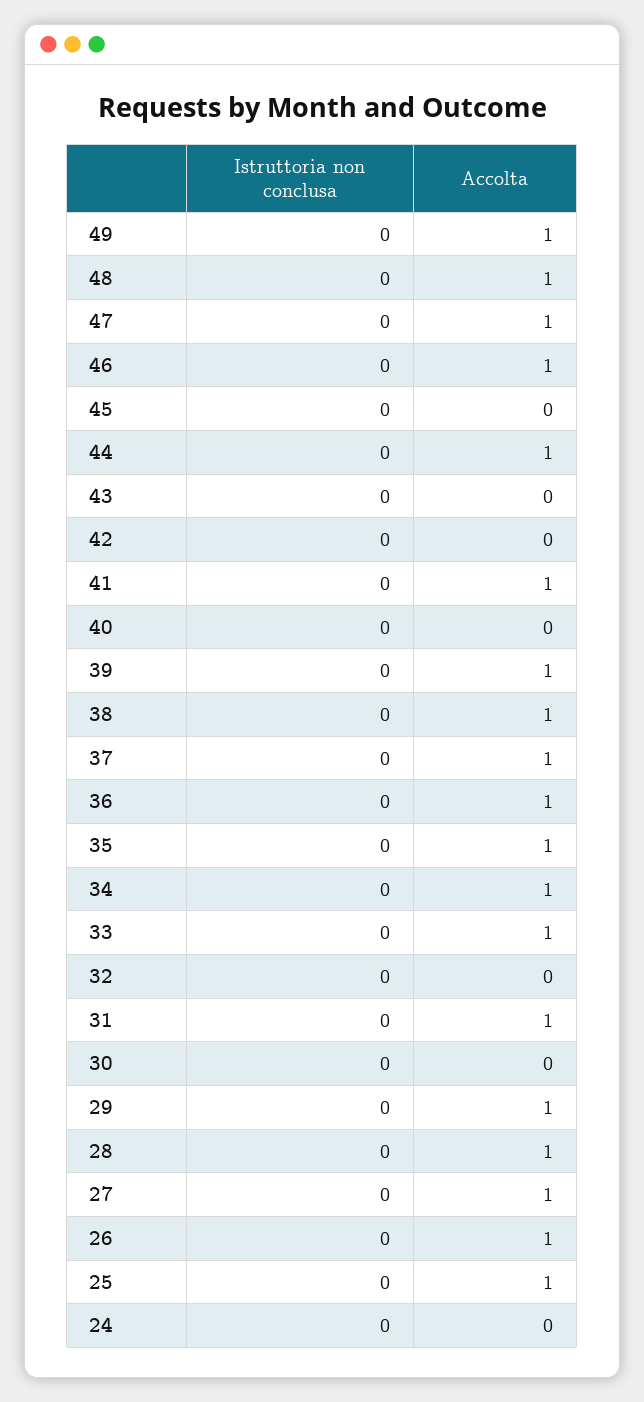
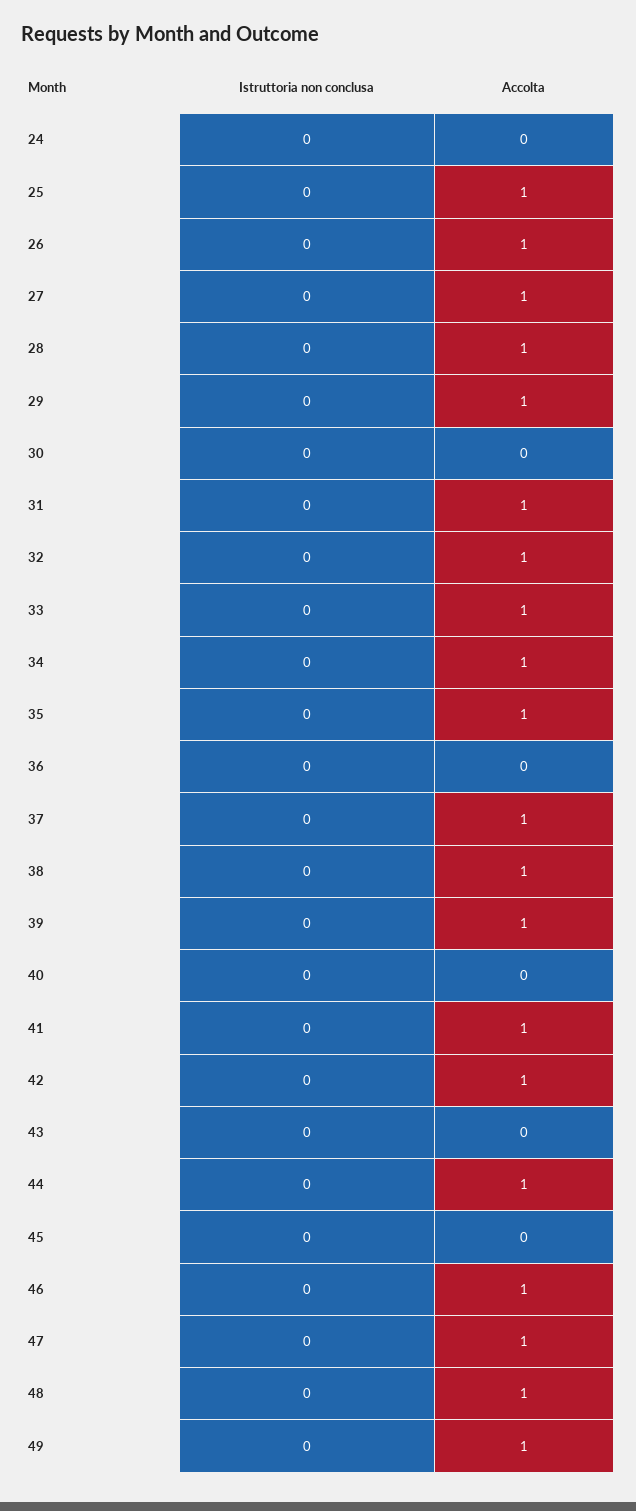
  {
    "Istruttoria non conclusa": {
      "49": 0,
      "48": 0,
      "47": 0,
      "46": 0,
      "45": 0,
      "44": 0,
      "43": 0,
      "42": 0,
      "41": 0,
      "40": 0,
      "39": 0,
      "38": 0,
      "37": 0,
      "36": 0,
      "35": 0,
      "34": 0,
      "33": 0,
      "32": 0,
      "31": 0,
      "30": 0,
      "29": 0,
      "28": 0,
      "27": 0,
      "26": 0,
      "25": 0,
      "24": 0
    },
    "Accolta": {
      "49": 1,
      "48": 1,
      "47": 1,
      "46": 1,
      "45": 0,
      "44": 1,
      "43": 0,
-     "42": 0,
+     "42": 1,
      "41": 1,
      "40": 0,
      "39": 1,
      "38": 1,
      "37": 1,
-     "36": 1,
+     "36": 0,
      "35": 1,
      "34": 1,
      "33": 1,
-     "32": 0,
+     "32": 1,
      "31": 1,
      "30": 0,
      "29": 1,
      "28": 1,
      "27": 1,
      "26": 1,
      "25": 1,
      "24": 0
    }
  }

